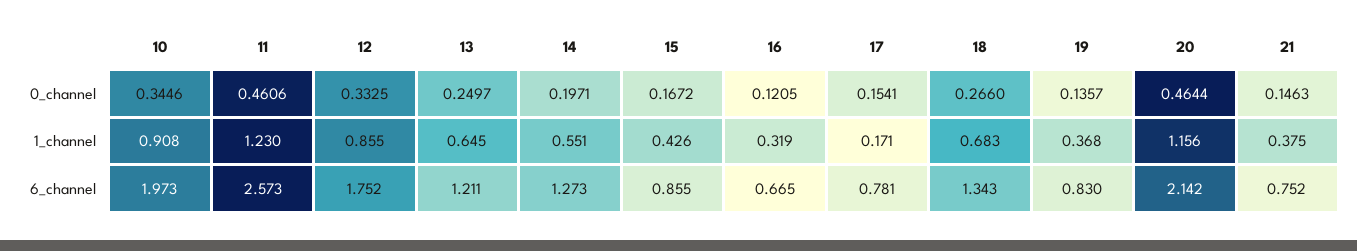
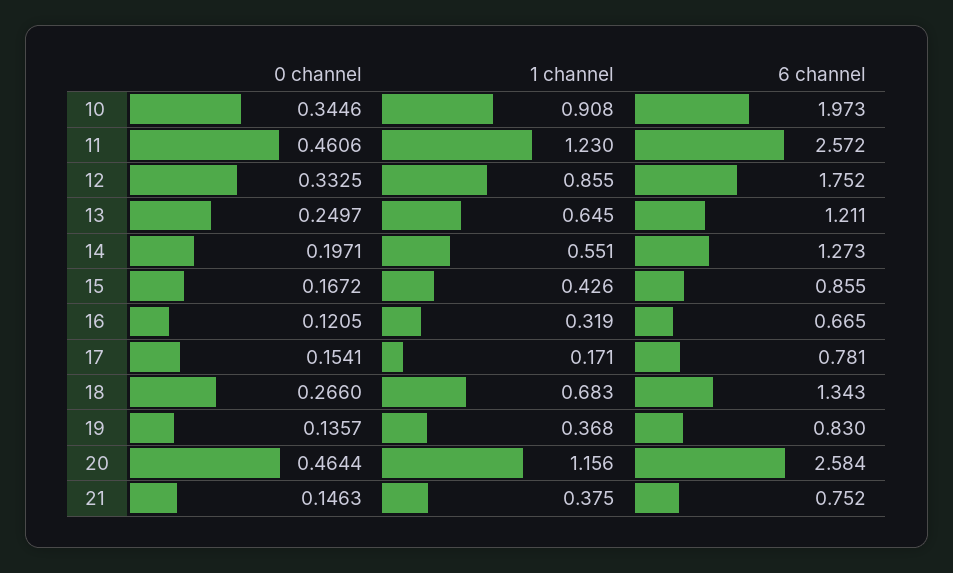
  {
    "10": {
      "0_channel": 0.3446,
      "1_channel": 0.908,
      "6_channel": 1.973
    },
    "11": {
      "0_channel": 0.4606,
      "1_channel": 1.23,
-     "6_channel": 2.573
+     "6_channel": 2.572
    },
    "12": {
      "0_channel": 0.3325,
      "1_channel": 0.855,
      "6_channel": 1.752
    },
    "13": {
      "0_channel": 0.2497,
      "1_channel": 0.645,
      "6_channel": 1.211
    },
    "14": {
      "0_channel": 0.1971,
      "1_channel": 0.551,
      "6_channel": 1.273
    },
    "15": {
      "0_channel": 0.1672,
      "1_channel": 0.426,
      "6_channel": 0.855
    },
    "16": {
      "0_channel": 0.1205,
      "1_channel": 0.319,
      "6_channel": 0.665
    },
    "17": {
      "0_channel": 0.1541,
      "1_channel": 0.171,
      "6_channel": 0.781
    },
    "18": {
      "0_channel": 0.266,
      "1_channel": 0.683,
      "6_channel": 1.343
    },
    "19": {
      "0_channel": 0.1357,
      "1_channel": 0.368,
      "6_channel": 0.83
    },
    "20": {
      "0_channel": 0.4644,
      "1_channel": 1.156,
-     "6_channel": 2.142
+     "6_channel": 2.584
    },
    "21": {
      "0_channel": 0.1463,
      "1_channel": 0.375,
      "6_channel": 0.752
    }
  }

